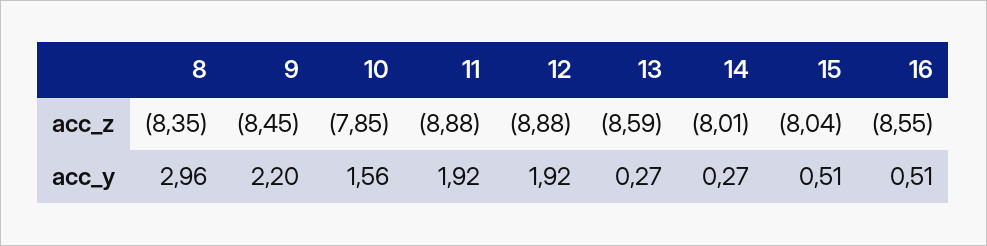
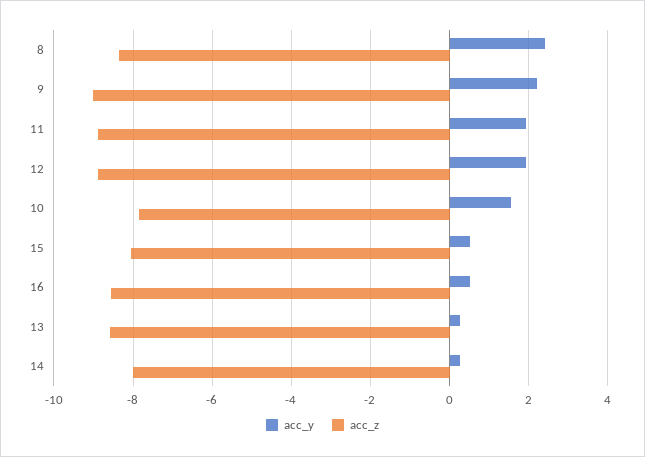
  {
    "acc_z": {
      "8": -8.35,
-     "9": -8.45,
+     "9": -9,
      "10": -7.85,
      "11": -8.88,
      "12": -8.88,
      "13": -8.59,
      "14": -8.01,
      "15": -8.04,
      "16": -8.55
    },
    "acc_y": {
-     "8": 2.96,
+     "8": 2.4,
      "9": 2.2,
      "10": 1.56,
      "11": 1.92,
      "12": 1.92,
      "13": 0.27,
      "14": 0.27,
      "15": 0.51,
      "16": 0.51
    }
  }

